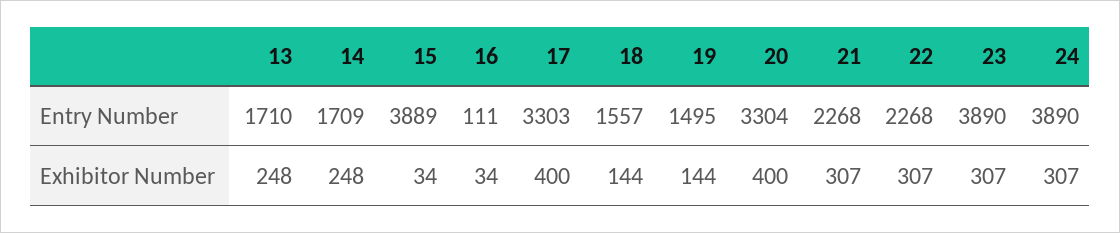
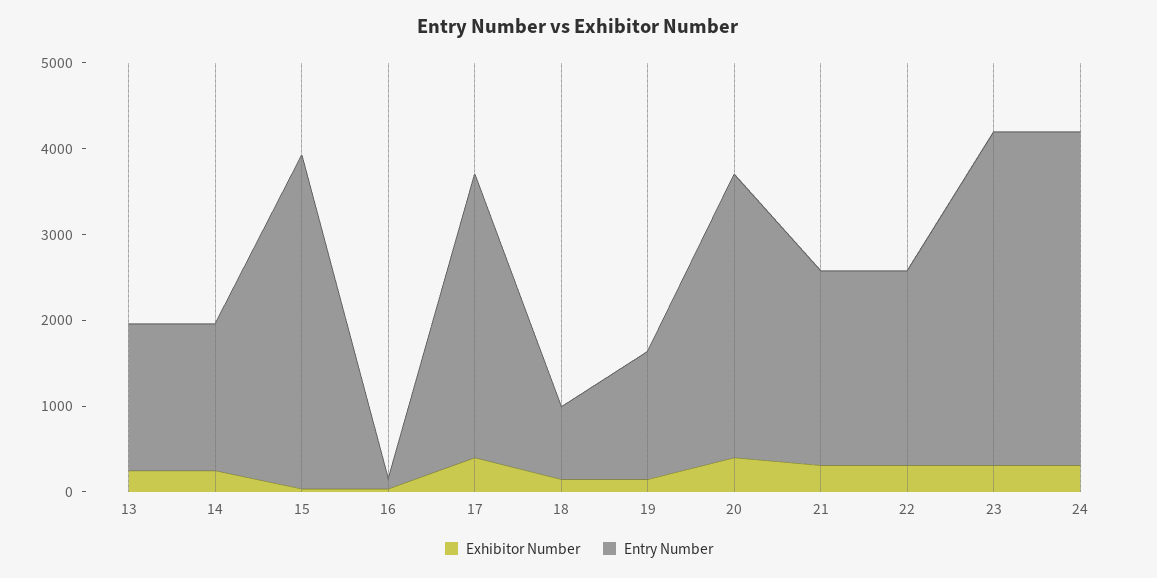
  {
    "Entry Number": {
      "13": 1710,
      "14": 1709,
      "15": 3889,
      "16": 111,
      "17": 3303,
-     "18": 1557,
+     "18": 800,
      "19": 1495,
      "20": 3304,
      "21": 2268,
      "22": 2268,
      "23": 3890,
      "24": 3890
    },
    "Exhibitor Number": {
      "13": 248,
      "14": 248,
      "15": 34,
      "16": 34,
      "17": 400,
      "18": 144,
      "19": 144,
      "20": 400,
      "21": 307,
      "22": 307,
      "23": 307,
      "24": 307
    }
  }

